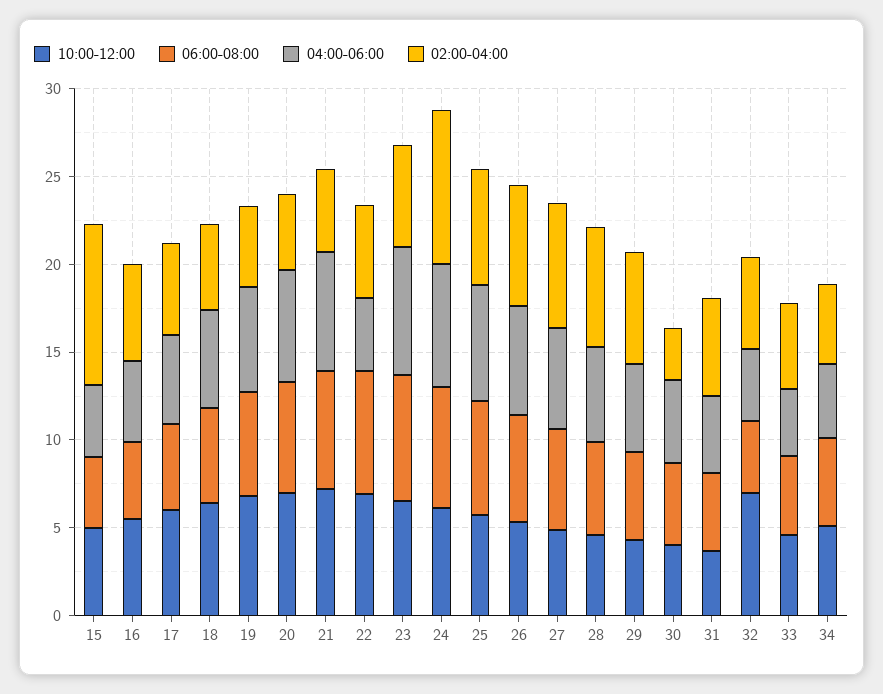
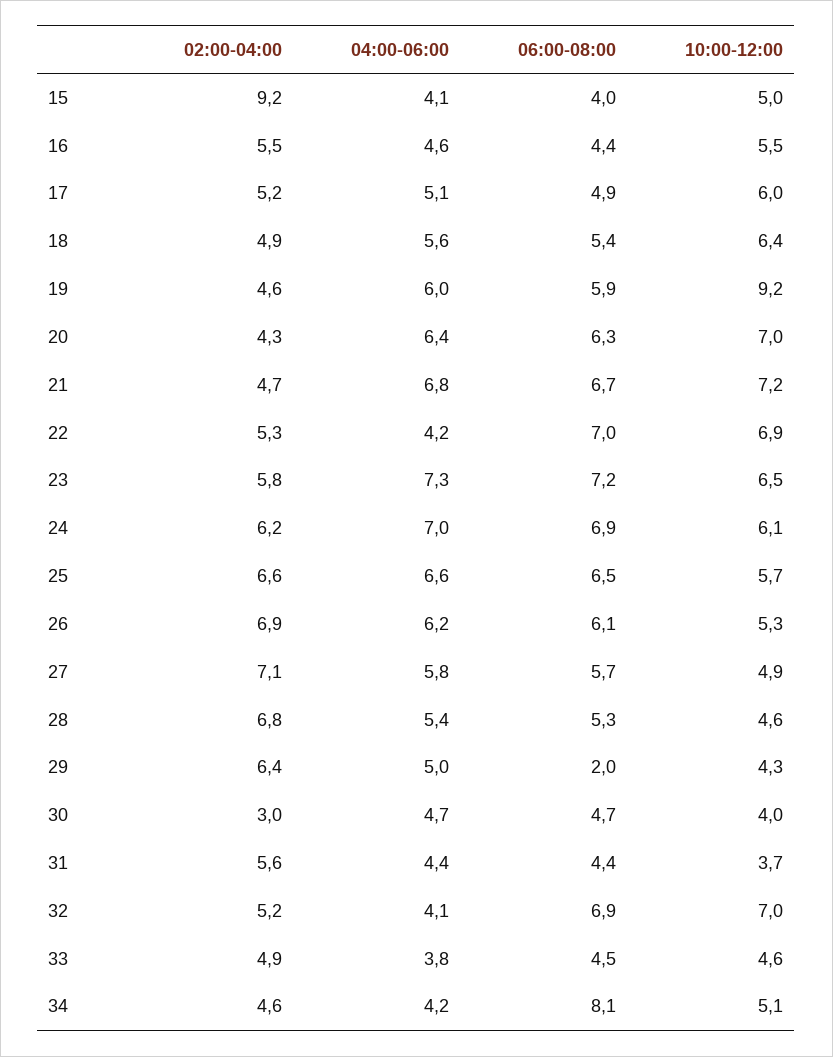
  {
    "10:00-12:00": {
      "15": 5,
      "16": 5.5,
      "17": 6,
      "18": 6.4,
-     "19": 7,
+     "19": 9.2,
      "20": 7,
      "21": 7.2,
      "22": 6.9,
      "23": 6.5,
      "24": 6.1,
      "25": 5.7,
      "26": 5.3,
      "27": 4.9,
      "28": 4.6,
      "29": 4.3,
      "30": 4,
      "31": 3.7,
      "32": 7,
      "33": 4.6,
      "34": 5.1
    },
    "06:00-08:00": {
      "15": 4,
      "16": 4.4,
      "17": 4.9,
      "18": 5.4,
      "19": 5.9,
      "20": 6.3,
      "21": 6.7,
      "22": 7,
      "23": 7.2,
      "24": 6.9,
      "25": 6.5,
      "26": 6.1,
      "27": 5.7,
      "28": 5.3,
-     "29": 5,
+     "29": 2,
      "30": 4.7,
      "31": 4.4,
-     "32": 4,
+     "32": 6.9,
      "33": 4.5,
-     "34": 5
+     "34": 8.1
    },
    "04:00-06:00": {
      "15": 4.1,
      "16": 4.6,
      "17": 5.1,
      "18": 5.6,
      "19": 6,
      "20": 6.4,
      "21": 6.8,
      "22": 4.2,
      "23": 7.3,
      "24": 7,
      "25": 6.6,
      "26": 6.2,
      "27": 5.8,
      "28": 5.4,
      "29": 5,
      "30": 4.7,
      "31": 4.4,
      "32": 4.1,
      "33": 3.8,
      "34": 4.2
    },
    "02:00-04:00": {
      "15": 9.2,
      "16": 5.5,
      "17": 5.2,
      "18": 4.9,
      "19": 4.6,
      "20": 4.3,
      "21": 4.7,
      "22": 5.3,
      "23": 5.8,
-     "24": 9,
+     "24": 6.2,
      "25": 6.6,
      "26": 6.9,
      "27": 7.1,
      "28": 6.8,
      "29": 6.4,
      "30": 3,
      "31": 5.6,
      "32": 5.2,
      "33": 4.9,
      "34": 4.6
    }
  }

